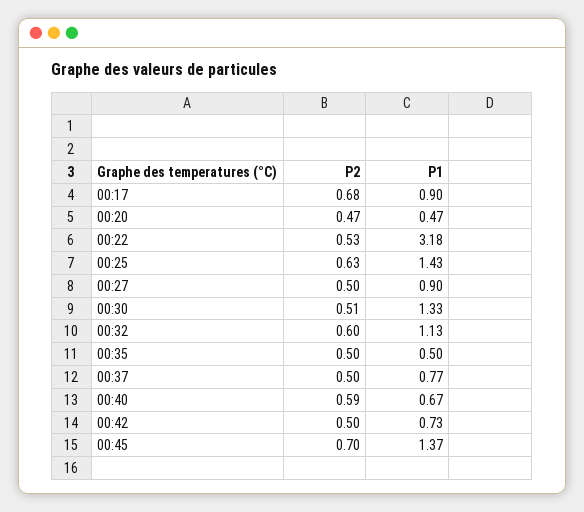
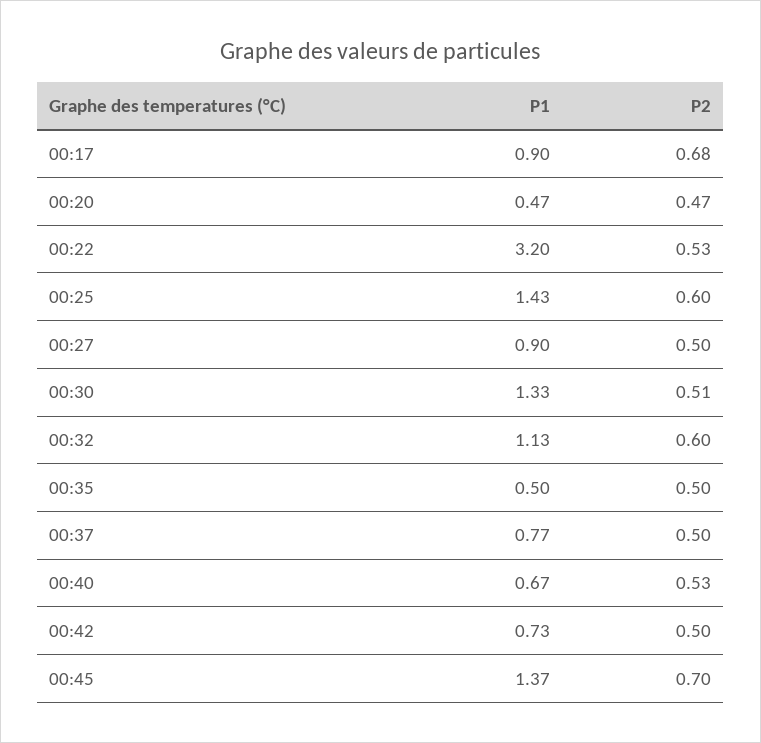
  {
    "P2": {
      "00:17": 0.68,
      "00:20": 0.47,
      "00:22": 0.53,
-     "00:25": 0.63,
+     "00:25": 0.6,
      "00:27": 0.5,
      "00:30": 0.51,
      "00:32": 0.6,
      "00:35": 0.5,
      "00:37": 0.5,
-     "00:40": 0.59,
+     "00:40": 0.53,
      "00:42": 0.5,
      "00:45": 0.7
    },
    "P1": {
      "00:17": 0.9,
      "00:20": 0.47,
-     "00:22": 3.18,
+     "00:22": 3.2,
      "00:25": 1.43,
      "00:27": 0.9,
      "00:30": 1.33,
      "00:32": 1.13,
      "00:35": 0.5,
      "00:37": 0.77,
      "00:40": 0.67,
      "00:42": 0.73,
      "00:45": 1.37
    }
  }

